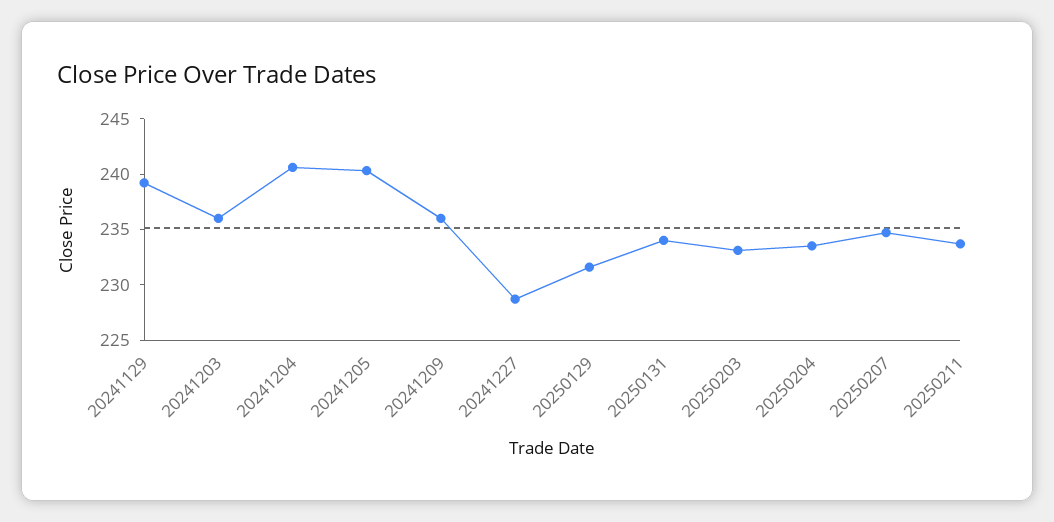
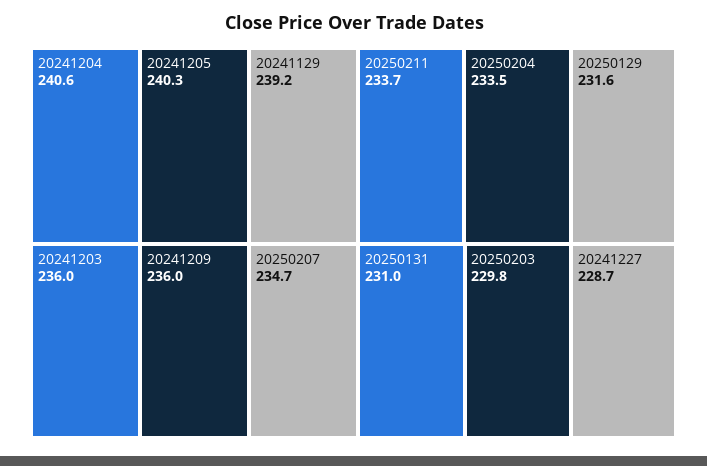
  {
    "20241129": 239.2,
    "20241203": 236,
    "20241204": 240.6,
    "20241205": 240.3,
    "20241209": 236,
    "20241227": 228.7,
    "20250129": 231.6,
-   "20250131": 234,
+   "20250131": 231,
-   "20250203": 233,
+   "20250203": 229.8,
    "20250204": 233.5,
    "20250207": 234.7,
    "20250211": 233.7
  }

